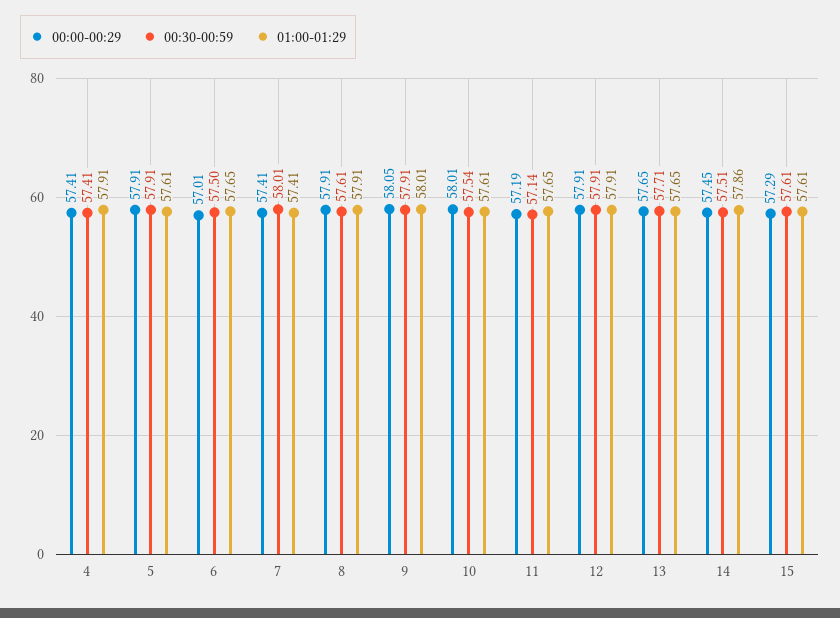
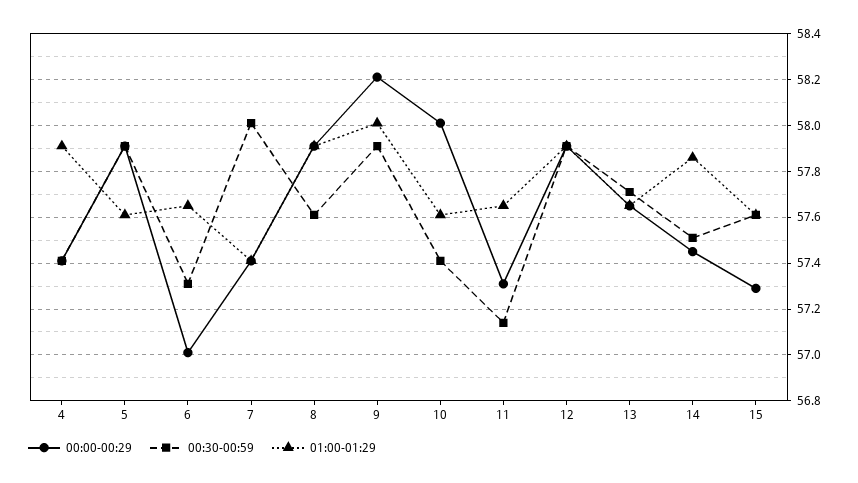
  {
    "00:00-00:29": {
      "4": 57.41,
      "5": 57.91,
      "6": 57.01,
      "7": 57.41,
      "8": 57.91,
-     "9": 58.05,
+     "9": 58.2,
      "10": 58.01,
-     "11": 57.19,
+     "11": 57.3,
      "12": 57.91,
      "13": 57.65,
      "14": 57.45,
      "15": 57.29
    },
    "00:30-00:59": {
      "4": 57.41,
      "5": 57.91,
-     "6": 57.5,
+     "6": 57.3,
      "7": 58.01,
      "8": 57.61,
      "9": 57.91,
-     "10": 57.54,
+     "10": 57.4,
      "11": 57.14,
      "12": 57.91,
      "13": 57.71,
      "14": 57.51,
      "15": 57.61
    },
    "01:00-01:29": {
      "4": 57.91,
      "5": 57.61,
      "6": 57.65,
      "7": 57.41,
      "8": 57.91,
      "9": 58.01,
      "10": 57.61,
      "11": 57.65,
      "12": 57.91,
      "13": 57.65,
      "14": 57.86,
      "15": 57.61
    }
  }

